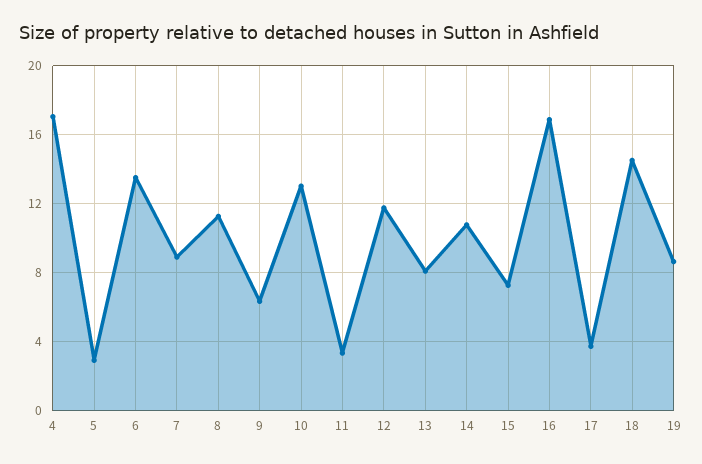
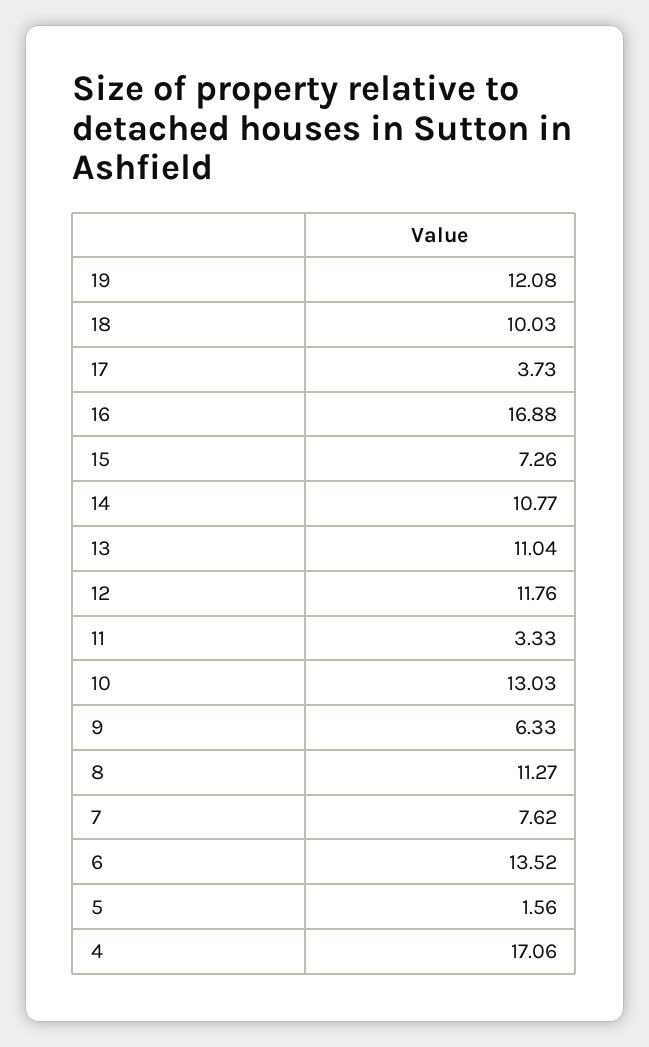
  {
    "4": 17.06,
-   "5": 3,
+   "5": 1.56,
    "6": 13.52,
-   "7": 9,
+   "7": 7.62,
    "8": 11.27,
    "9": 6.33,
    "10": 13.03,
    "11": 3.33,
    "12": 11.76,
-   "13": 8,
+   "13": 11.04,
    "14": 10.77,
    "15": 7.26,
    "16": 16.88,
    "17": 3.73,
-   "18": 14.5,
+   "18": 10.03,
-   "19": 8.5
+   "19": 12.08
  }

